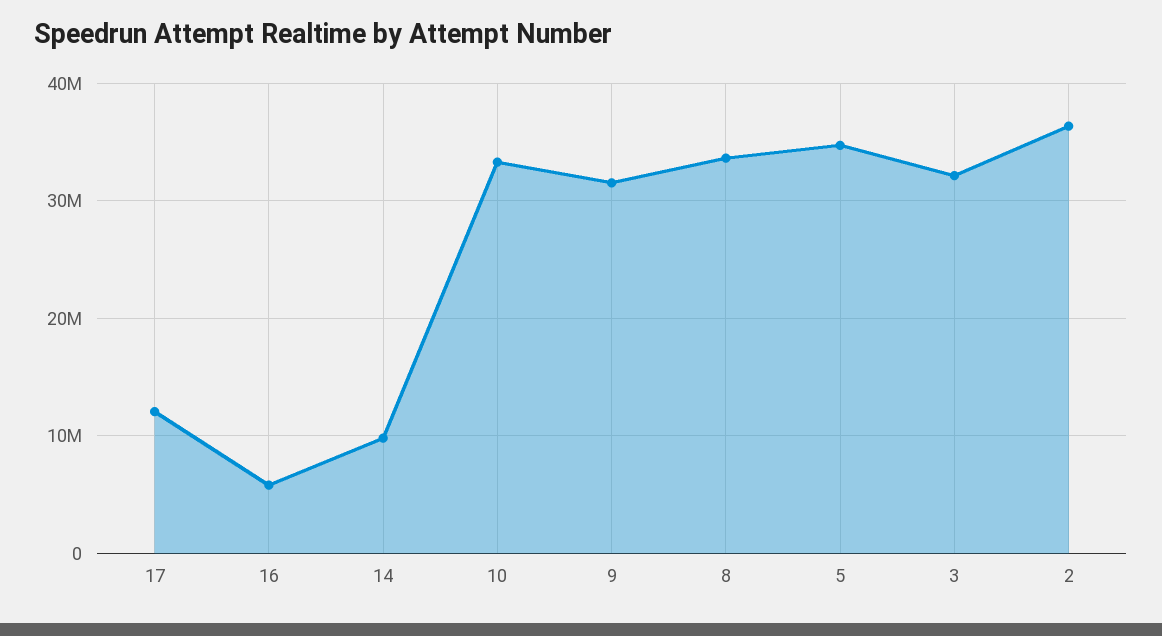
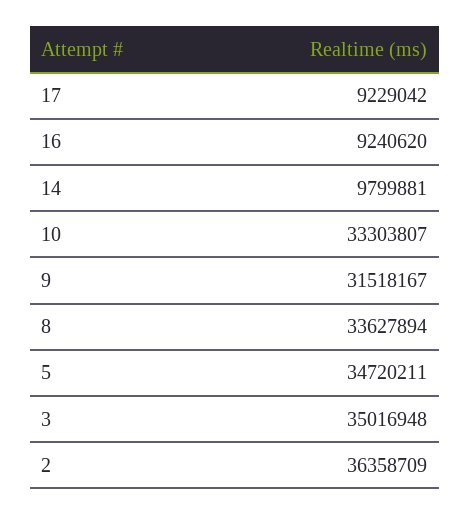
  {
-   "17": 12000000,
+   "17": 9229042,
-   "16": 6000000,
+   "16": 9240620,
    "14": 9799881,
    "10": 33303807,
    "9": 31518167,
    "8": 33627894,
    "5": 34720211,
-   "3": 32000000,
+   "3": 35016948,
    "2": 36358709
  }

